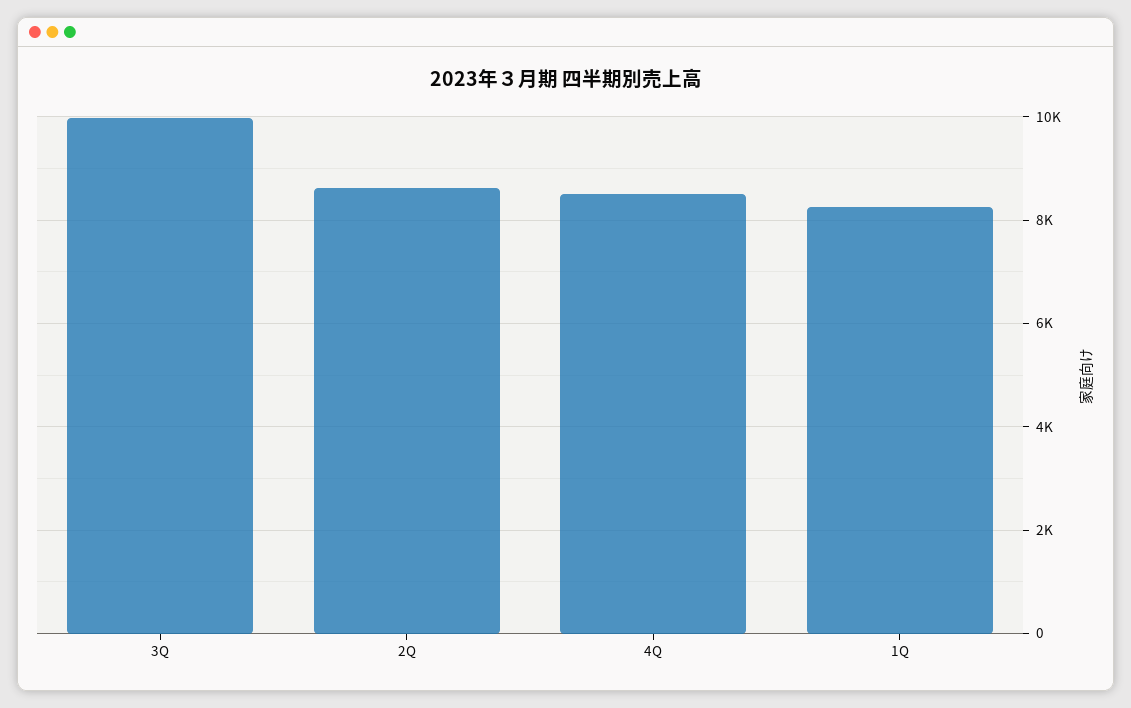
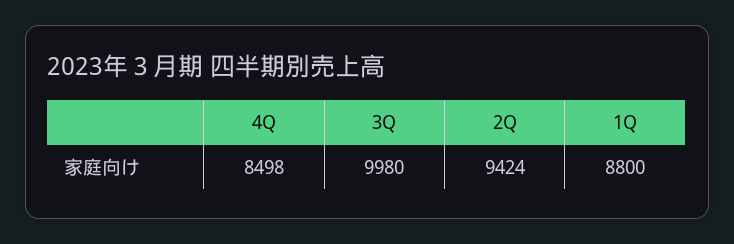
  {
    "3Q": 9980,
-   "2Q": 8600,
+   "2Q": 9424,
    "4Q": 8498,
-   "1Q": 8200
+   "1Q": 8800
  }

